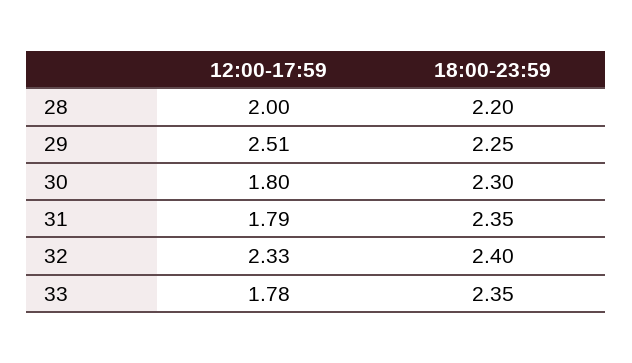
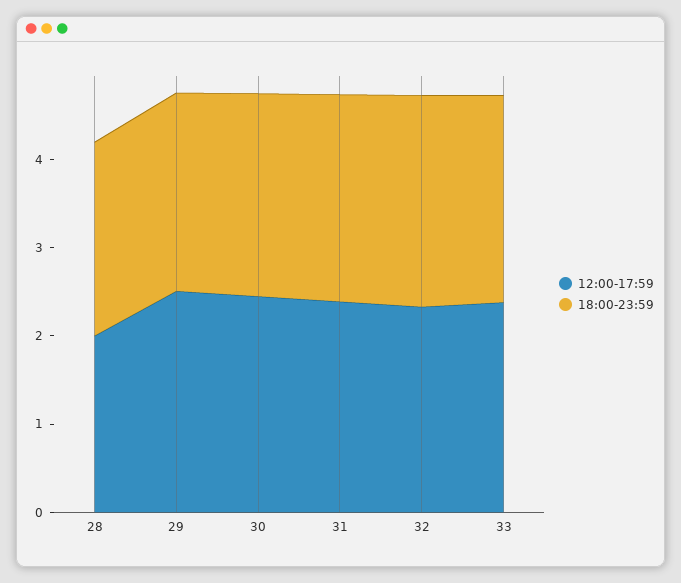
  {
    "12:00-17:59": {
      "28": 2,
      "29": 2.51,
-     "30": 1.8,
+     "30": 2.4,
-     "31": 1.79,
+     "31": 2.4,
      "32": 2.33,
-     "33": 1.78
+     "33": 2.4
    },
    "18:00-23:59": {
      "28": 2.2,
      "29": 2.25,
      "30": 2.3,
      "31": 2.35,
      "32": 2.4,
      "33": 2.35
    }
  }

